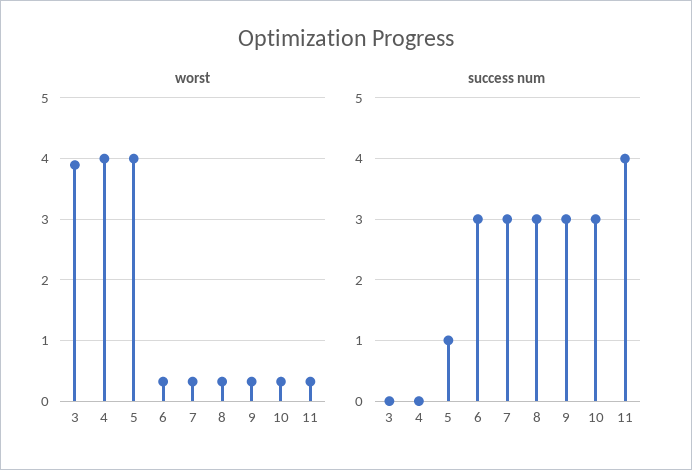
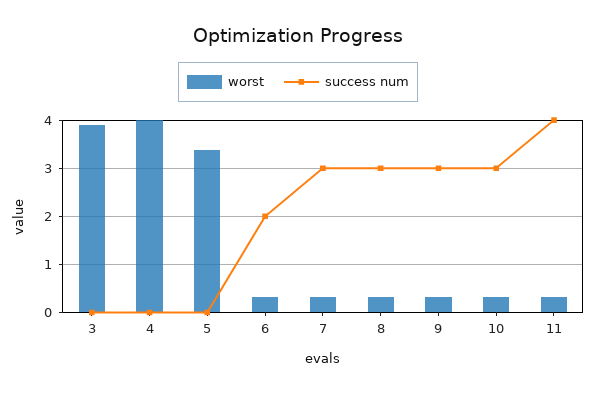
  {
    "worst": {
      "3": 3.9,
      "4": 4,
-     "5": 4,
+     "5": 3.4,
      "6": 0.3,
      "7": 0.3,
      "8": 0.3,
      "9": 0.3,
      "10": 0.3,
      "11": 0.3
    },
    "success num": {
      "3": 0,
      "4": 0,
-     "5": 1,
+     "5": 0,
-     "6": 3,
+     "6": 2,
      "7": 3,
      "8": 3,
      "9": 3,
      "10": 3,
      "11": 4
    }
  }

